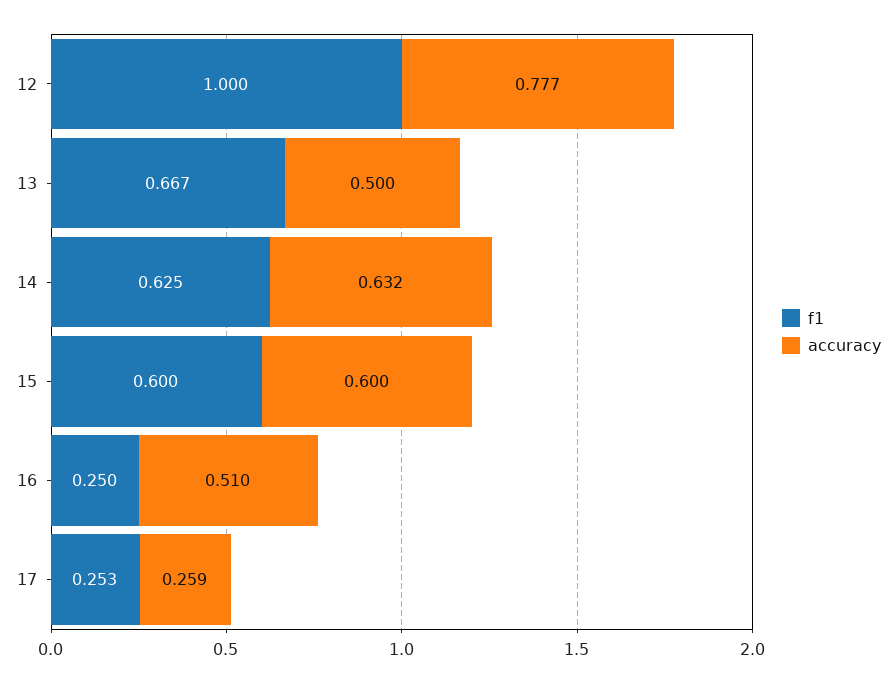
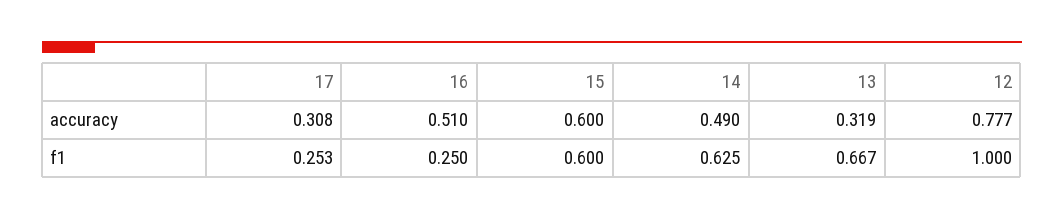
  {
    "f1": {
      "12": 1,
      "13": 0.667,
      "14": 0.625,
      "15": 0.6,
      "16": 0.25,
      "17": 0.253
    },
    "accuracy": {
      "12": 0.777,
-     "13": 0.5,
+     "13": 0.319,
-     "14": 0.632,
+     "14": 0.49,
      "15": 0.6,
      "16": 0.51,
-     "17": 0.259
+     "17": 0.308
    }
  }

